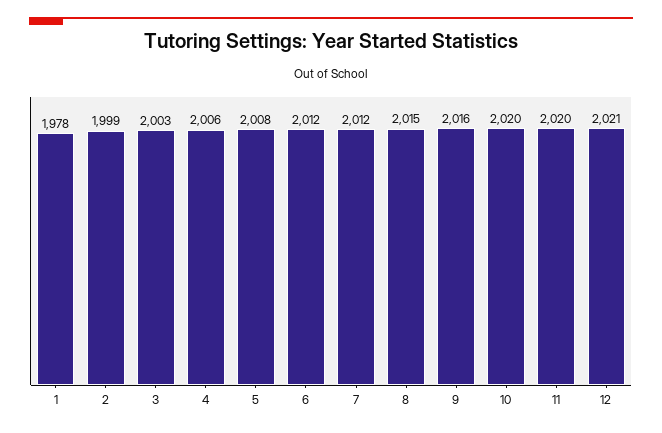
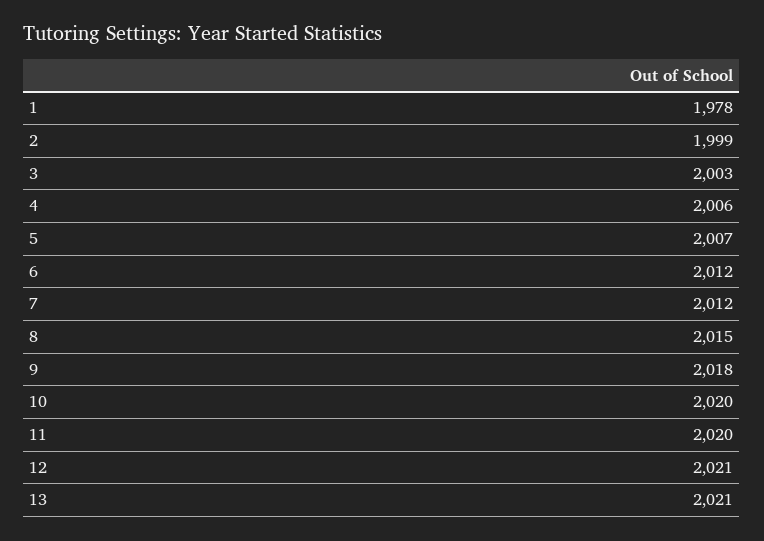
  {
    "1": 1978,
    "2": 1999,
    "3": 2003,
    "4": 2006,
-   "5": 2008,
+   "5": 2007,
    "6": 2012,
    "7": 2012,
    "8": 2015,
-   "9": 2016,
+   "9": 2018,
    "10": 2020,
    "11": 2020,
-   "12": 2021
+   "12": 2021,
+   "13": 2021
  }

